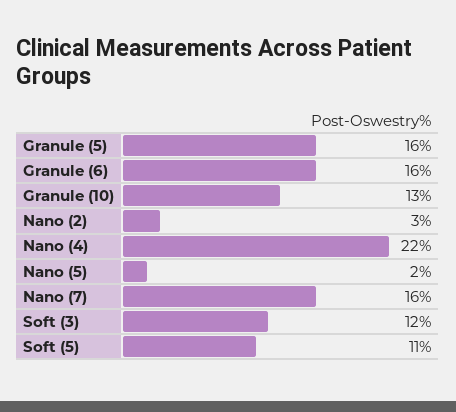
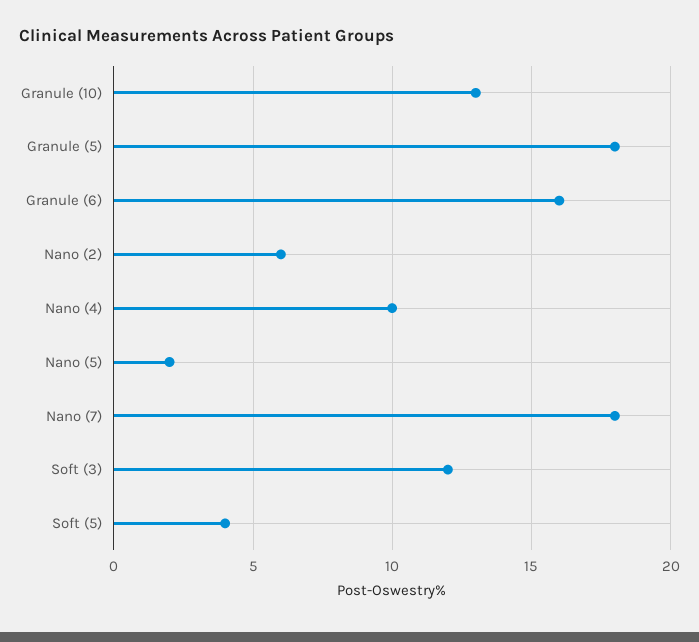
  {
-   "Granule (5)": 16,
+   "Granule (5)": 18,
    "Granule (6)": 16,
    "Granule (10)": 13,
-   "Nano (2)": 3,
+   "Nano (2)": 6,
-   "Nano (4)": 22,
+   "Nano (4)": 10,
    "Nano (5)": 2,
-   "Nano (7)": 16,
+   "Nano (7)": 18,
    "Soft (3)": 12,
-   "Soft (5)": 11
+   "Soft (5)": 4
  }

